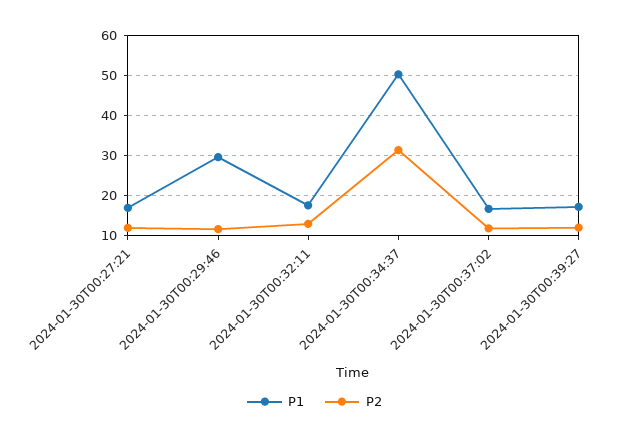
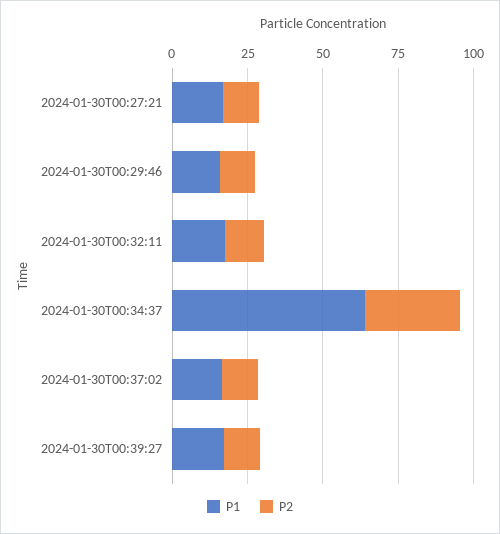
  {
    "P1": {
      "2024-01-30T00:27:21": 16,
-     "2024-01-30T00:29:46": 30,
+     "2024-01-30T00:29:46": 15,
      "2024-01-30T00:32:11": 18,
-     "2024-01-30T00:34:37": 50,
+     "2024-01-30T00:34:37": 65,
      "2024-01-30T00:37:02": 16,
      "2024-01-30T00:39:27": 18
    },
    "P2": {
      "2024-01-30T00:27:21": 12,
      "2024-01-30T00:29:46": 12,
      "2024-01-30T00:32:11": 12,
      "2024-01-30T00:34:37": 32,
      "2024-01-30T00:37:02": 12,
      "2024-01-30T00:39:27": 12
    }
  }

